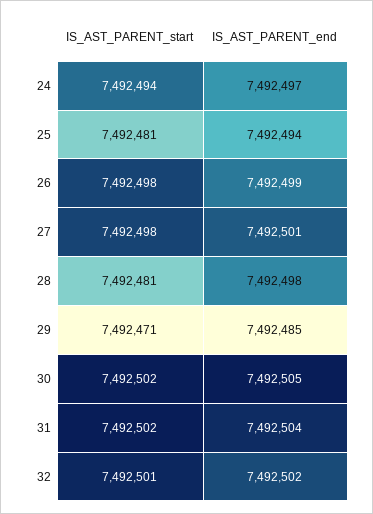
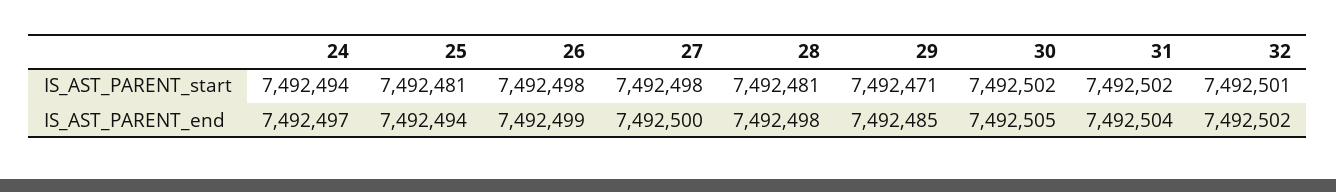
  {
    "IS_AST_PARENT_start": {
      "24": 7492494,
      "25": 7492481,
      "26": 7492498,
      "27": 7492498,
      "28": 7492481,
      "29": 7492471,
      "30": 7492502,
      "31": 7492502,
      "32": 7492501
    },
    "IS_AST_PARENT_end": {
      "24": 7492497,
      "25": 7492494,
      "26": 7492499,
-     "27": 7492501,
+     "27": 7492500,
      "28": 7492498,
      "29": 7492485,
      "30": 7492505,
      "31": 7492504,
      "32": 7492502
    }
  }

